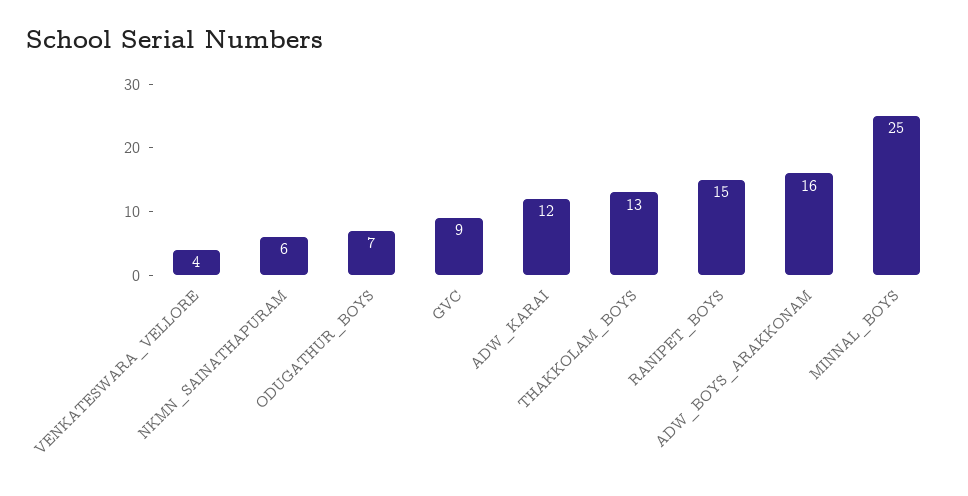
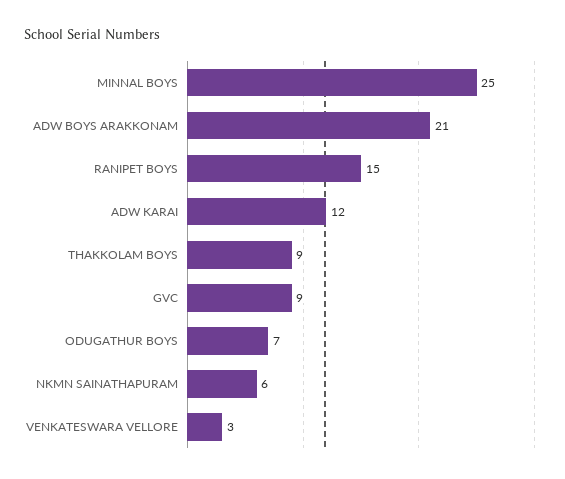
  {
-   "VENKATESWARA_VELLORE": 4,
+   "VENKATESWARA_VELLORE": 3,
    "NKMN_SAINATHAPURAM": 6,
    "ODUGATHUR_BOYS": 7,
    "GVC": 9,
    "ADW_KARAI": 12,
-   "THAKKOLAM_BOYS": 13,
+   "THAKKOLAM_BOYS": 9,
    "RANIPET_BOYS": 15,
-   "ADW_BOYS_ARAKKONAM": 16,
+   "ADW_BOYS_ARAKKONAM": 21,
    "MINNAL_BOYS": 25
  }

